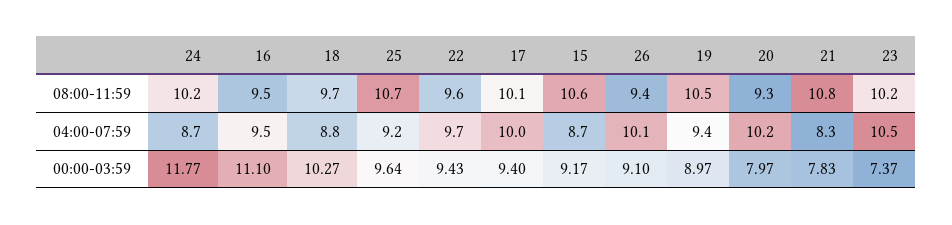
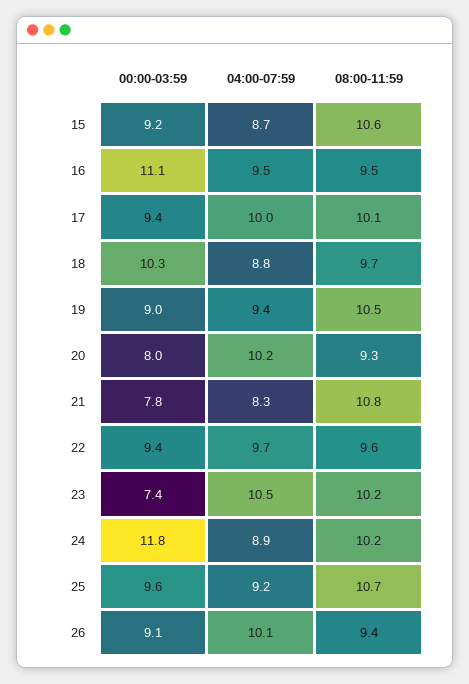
  {
    "24": {
      "08:00-11:59": 10.2,
-     "04:00-07:59": 8.7,
+     "04:00-07:59": 8.9,
      "00:00-03:59": 11.77
    },
    "16": {
      "08:00-11:59": 9.5,
      "04:00-07:59": 9.5,
      "00:00-03:59": 11.1
    },
    "18": {
      "08:00-11:59": 9.7,
      "04:00-07:59": 8.8,
      "00:00-03:59": 10.27
    },
    "25": {
      "08:00-11:59": 10.7,
      "04:00-07:59": 9.2,
      "00:00-03:59": 9.64
    },
    "22": {
      "08:00-11:59": 9.6,
      "04:00-07:59": 9.7,
      "00:00-03:59": 9.43
    },
    "17": {
      "08:00-11:59": 10.1,
      "04:00-07:59": 10,
      "00:00-03:59": 9.4
    },
    "15": {
      "08:00-11:59": 10.6,
      "04:00-07:59": 8.7,
      "00:00-03:59": 9.17
    },
    "26": {
      "08:00-11:59": 9.4,
      "04:00-07:59": 10.1,
      "00:00-03:59": 9.1
    },
    "19": {
      "08:00-11:59": 10.5,
      "04:00-07:59": 9.4,
      "00:00-03:59": 8.97
    },
    "20": {
      "08:00-11:59": 9.3,
      "04:00-07:59": 10.2,
      "00:00-03:59": 7.97
    },
    "21": {
      "08:00-11:59": 10.8,
      "04:00-07:59": 8.3,
      "00:00-03:59": 7.83
    },
    "23": {
      "08:00-11:59": 10.2,
      "04:00-07:59": 10.5,
      "00:00-03:59": 7.37
    }
  }

